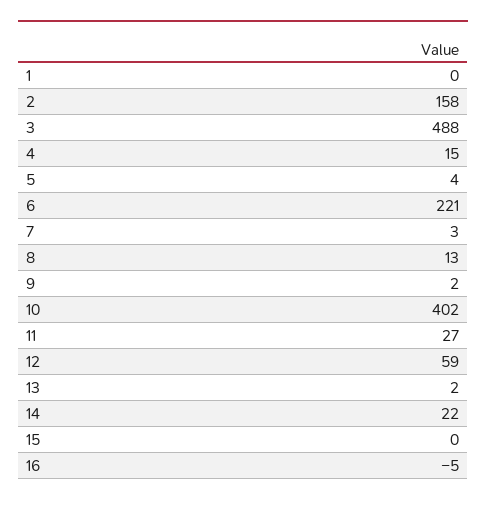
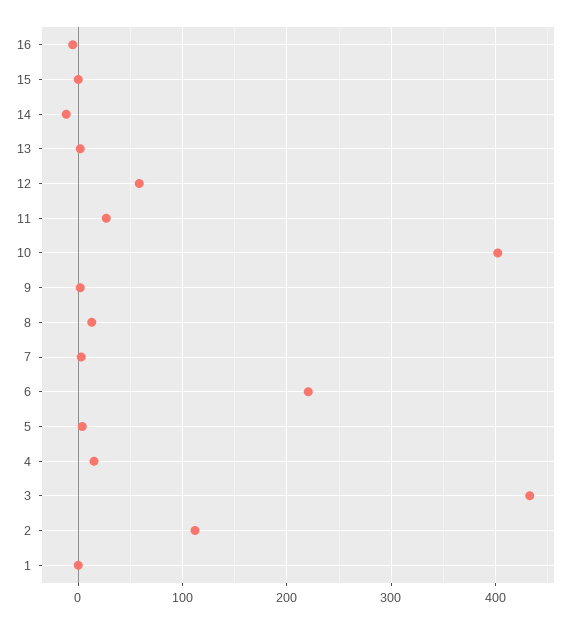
  {
    "1": 0,
-   "2": 158,
+   "2": 110,
-   "3": 488,
+   "3": 430,
    "4": 15,
    "5": 4,
    "6": 221,
    "7": 3,
    "8": 13,
    "9": 2,
    "10": 402,
    "11": 27,
    "12": 59,
    "13": 2,
-   "14": 22,
+   "14": -10,
    "15": 0,
    "16": -5
  }

